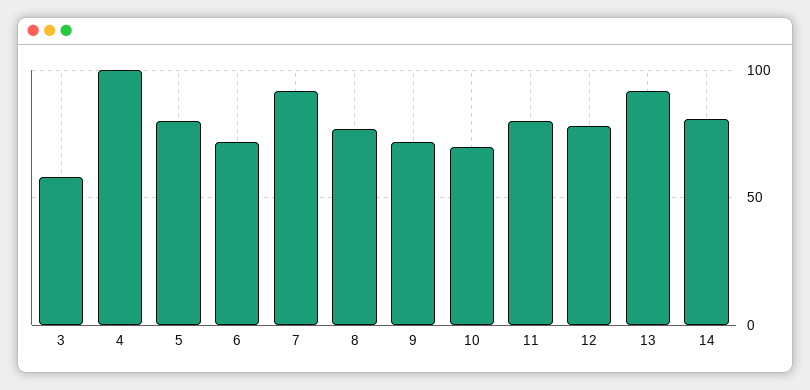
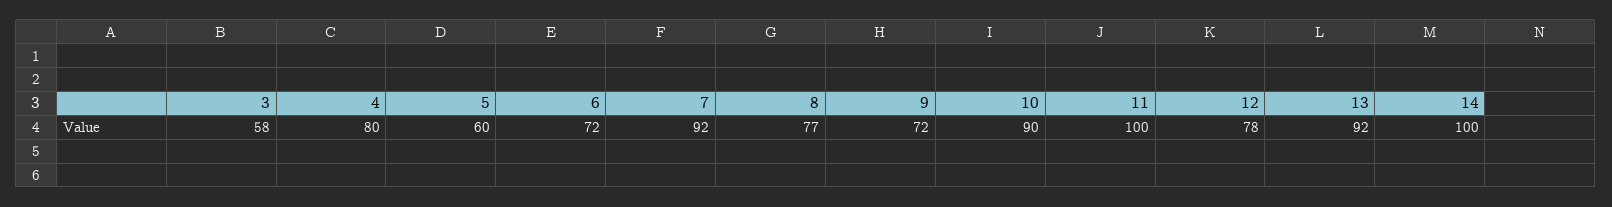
  {
    "3": 58,
-   "4": 100,
+   "4": 80,
-   "5": 80,
+   "5": 60,
    "6": 72,
    "7": 92,
    "8": 77,
    "9": 72,
-   "10": 70,
+   "10": 90,
-   "11": 80,
+   "11": 100,
    "12": 78,
    "13": 92,
-   "14": 80
+   "14": 100
  }

